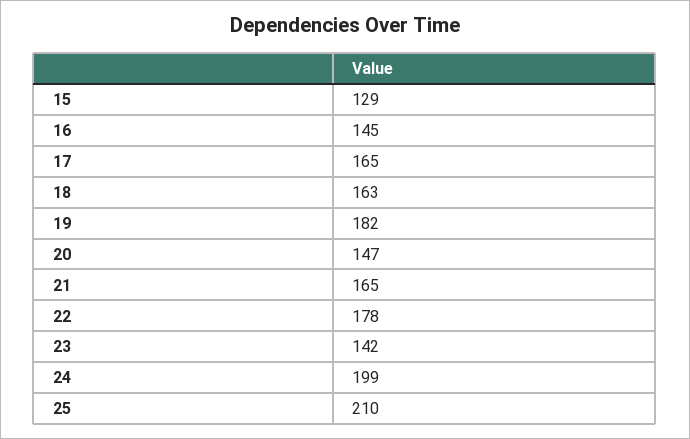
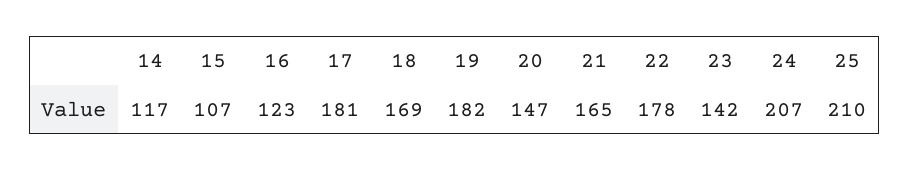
  {
-   "15": 129,
+   "15": 107,
-   "16": 145,
+   "16": 123,
-   "17": 165,
+   "17": 181,
-   "18": 163,
+   "18": 169,
    "19": 182,
    "20": 147,
    "21": 165,
    "22": 178,
    "23": 142,
-   "24": 199,
+   "24": 207,
-   "25": 210
+   "25": 210,
+   "14": 117
  }

